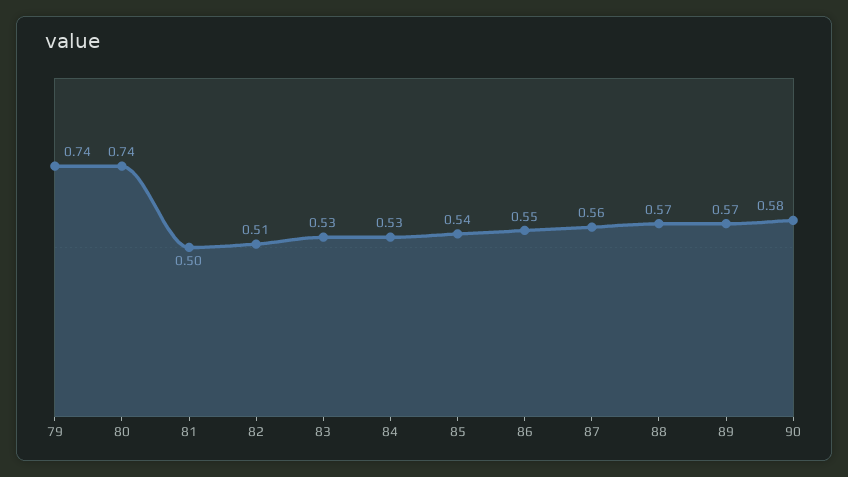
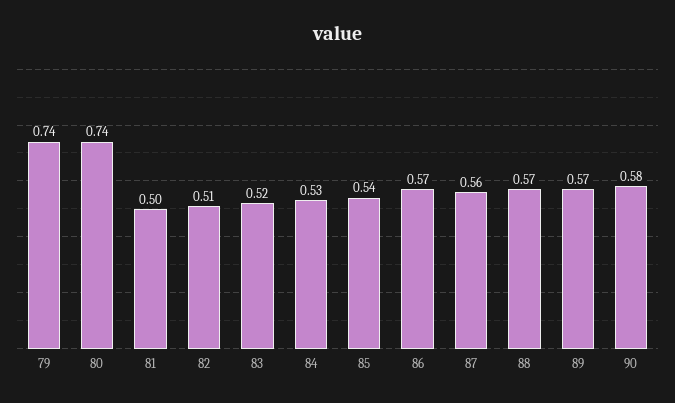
  {
    "79": 0.74,
    "80": 0.74,
    "81": 0.5,
    "82": 0.51,
-   "83": 0.53,
+   "83": 0.52,
    "84": 0.53,
    "85": 0.54,
-   "86": 0.55,
+   "86": 0.57,
    "87": 0.56,
    "88": 0.57,
    "89": 0.57,
    "90": 0.58
  }

